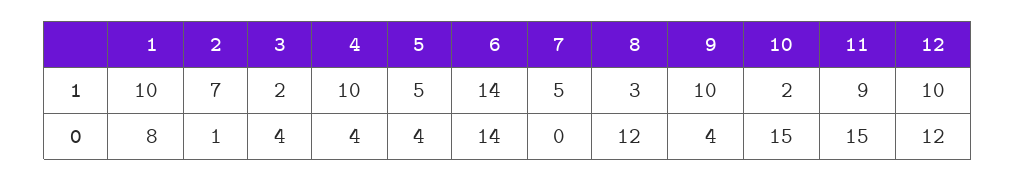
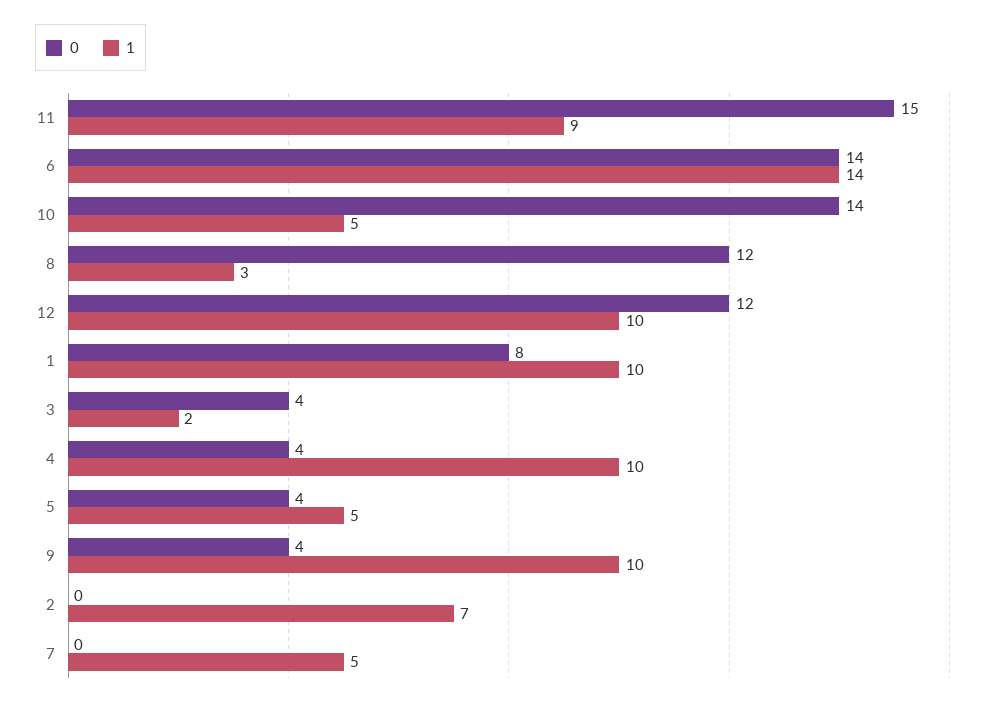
  {
    "1": {
      "1": 10,
      "2": 7,
      "3": 2,
      "4": 10,
      "5": 5,
      "6": 14,
      "7": 5,
      "8": 3,
      "9": 10,
-     "10": 2,
+     "10": 5,
      "11": 9,
      "12": 10
    },
    "0": {
      "1": 8,
-     "2": 1,
+     "2": 0,
      "3": 4,
      "4": 4,
      "5": 4,
      "6": 14,
      "7": 0,
      "8": 12,
      "9": 4,
-     "10": 15,
+     "10": 14,
      "11": 15,
      "12": 12
    }
  }

